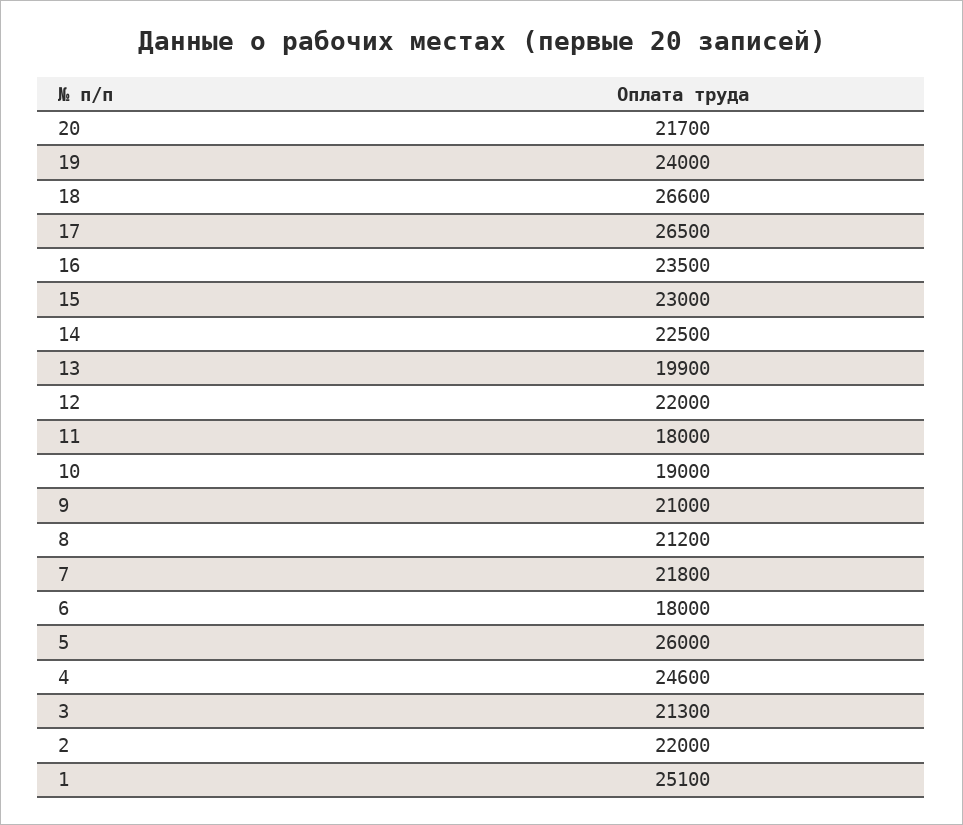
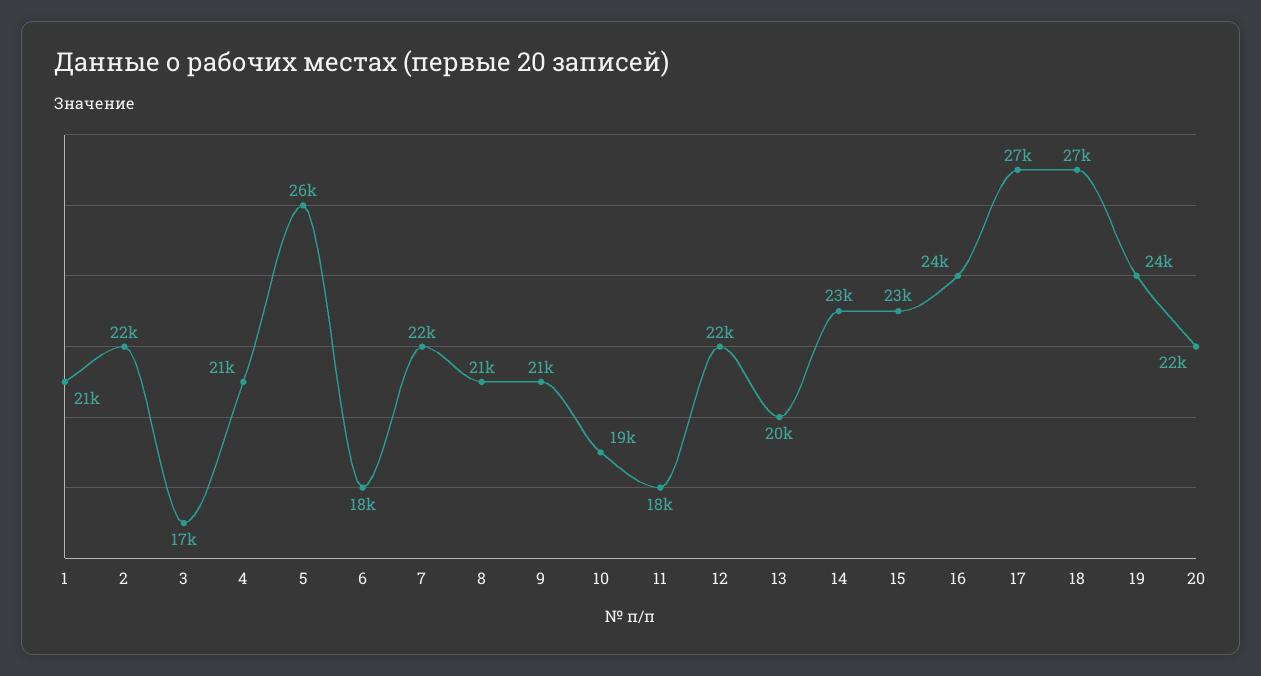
  {
    "20": 21700,
    "19": 24000,
    "18": 26600,
    "17": 26500,
    "16": 23500,
    "15": 23000,
    "14": 22500,
    "13": 19900,
    "12": 22000,
    "11": 18000,
    "10": 19000,
    "9": 21000,
    "8": 21200,
    "7": 21800,
    "6": 18000,
    "5": 26000,
-   "4": 24600,
+   "4": 21000,
-   "3": 21300,
+   "3": 17000,
    "2": 22000,
-   "1": 25100
+   "1": 21000
  }

